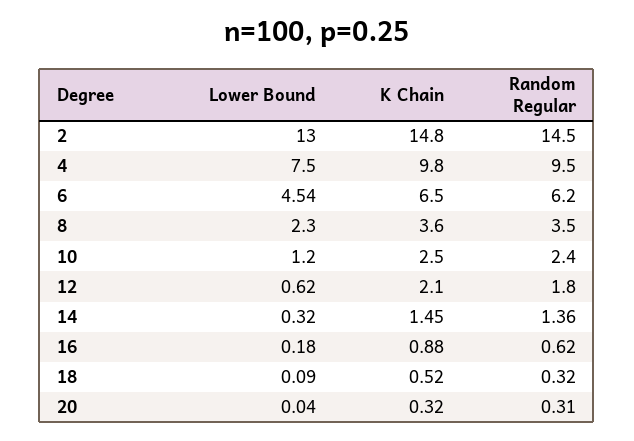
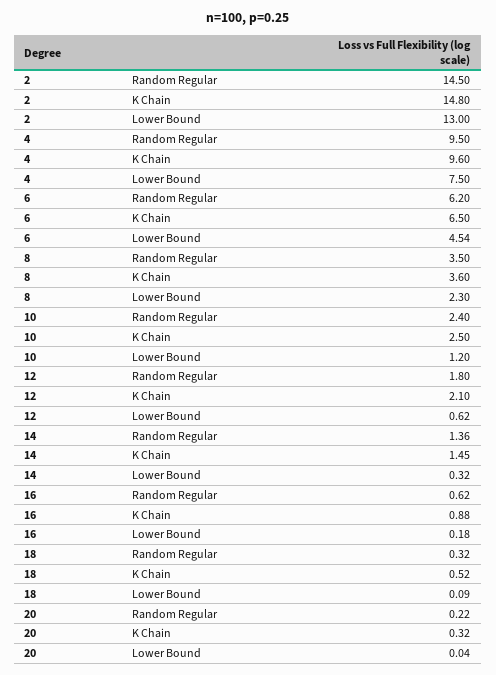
  {
    "Lower Bound": {
      "2": 13,
      "4": 7.5,
      "6": 4.54,
      "8": 2.3,
      "10": 1.2,
      "12": 0.62,
      "14": 0.32,
      "16": 0.18,
      "18": 0.09,
      "20": 0.04
    },
    "K Chain": {
      "2": 14.8,
-     "4": 9.8,
+     "4": 9.6,
      "6": 6.5,
      "8": 3.6,
      "10": 2.5,
      "12": 2.1,
      "14": 1.45,
      "16": 0.88,
      "18": 0.52,
      "20": 0.32
    },
    "Random Regular": {
      "2": 14.5,
      "4": 9.5,
      "6": 6.2,
      "8": 3.5,
      "10": 2.4,
      "12": 1.8,
      "14": 1.36,
      "16": 0.62,
      "18": 0.32,
-     "20": 0.31
+     "20": 0.22
    }
  }

